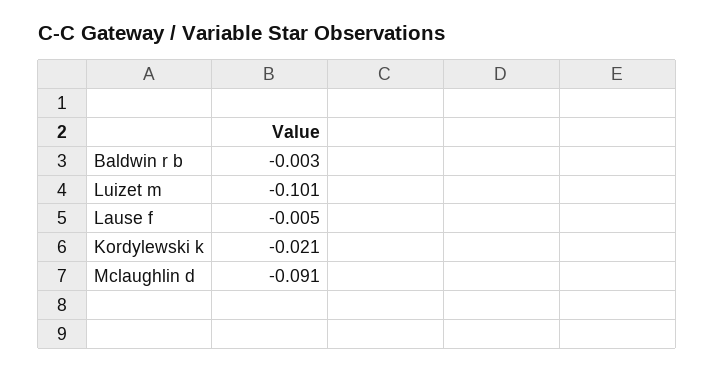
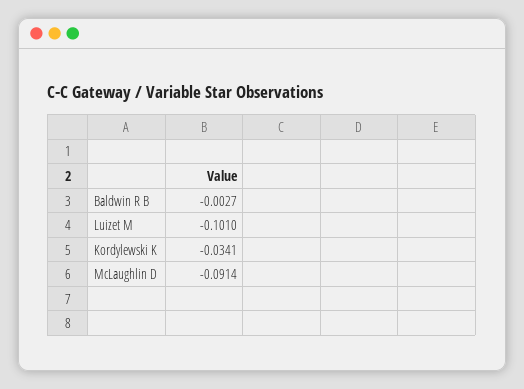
  {
    "Baldwin r b": -0.0027,
    "Luizet m": -0.101,
-   "Lause f": -0.005,
-   "Kordylewski k": -0.021,
+   "Kordylewski k": -0.0341,
    "Mclaughlin d": -0.0914
  }

